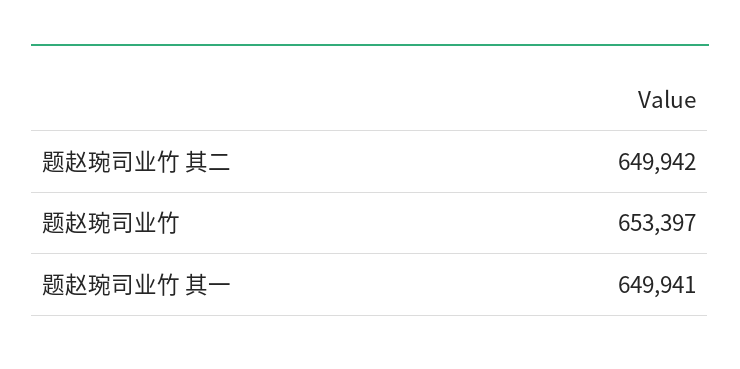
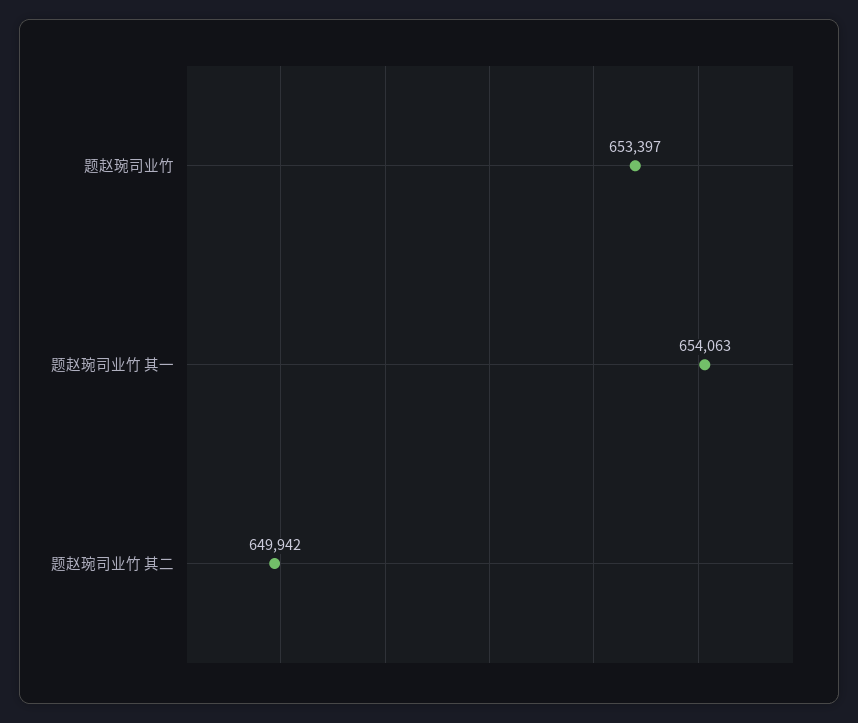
  {
    "题赵琬司业竹 其二": 649942,
    "题赵琬司业竹": 653397,
-   "题赵琬司业竹 其一": 649941
+   "题赵琬司业竹 其一": 654063
  }

